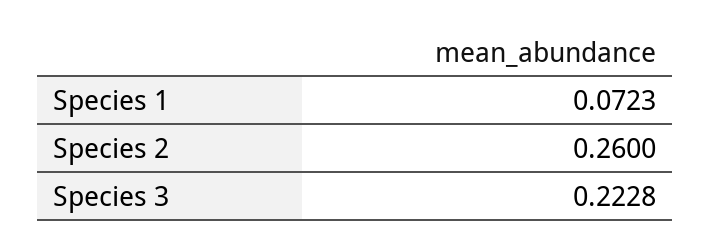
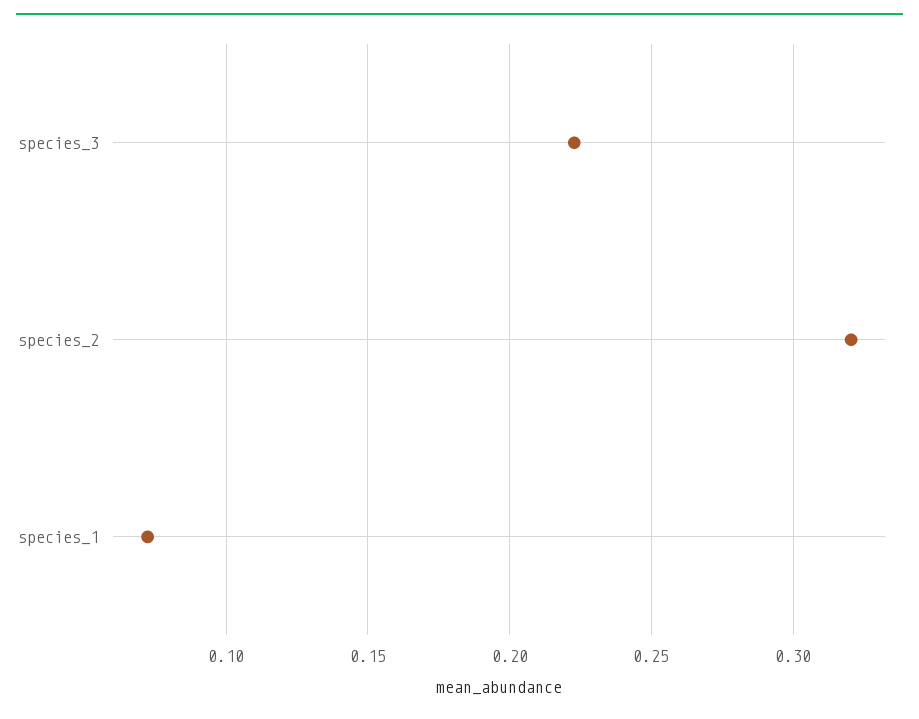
  {
    "Species 1": 0.0723,
-   "Species 2": 0.26,
+   "Species 2": 0.32,
    "Species 3": 0.2228
  }

